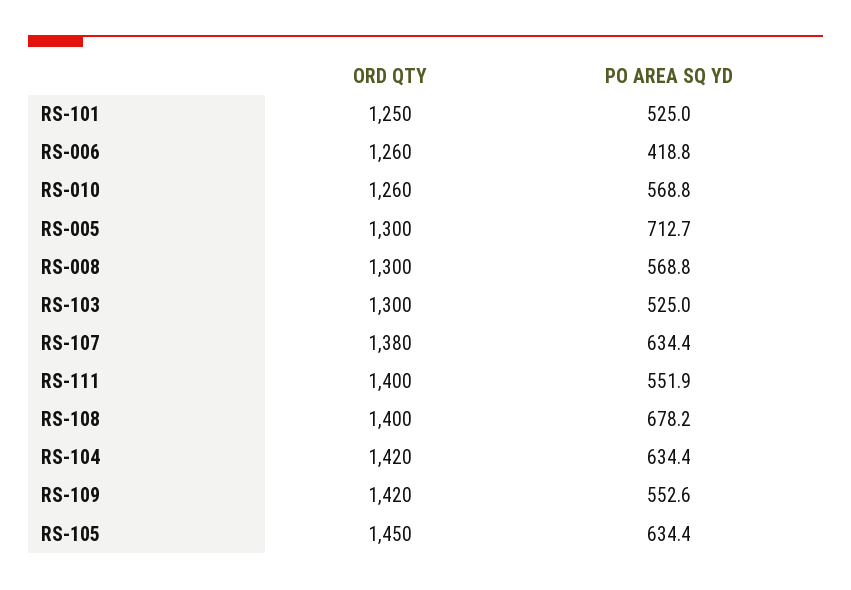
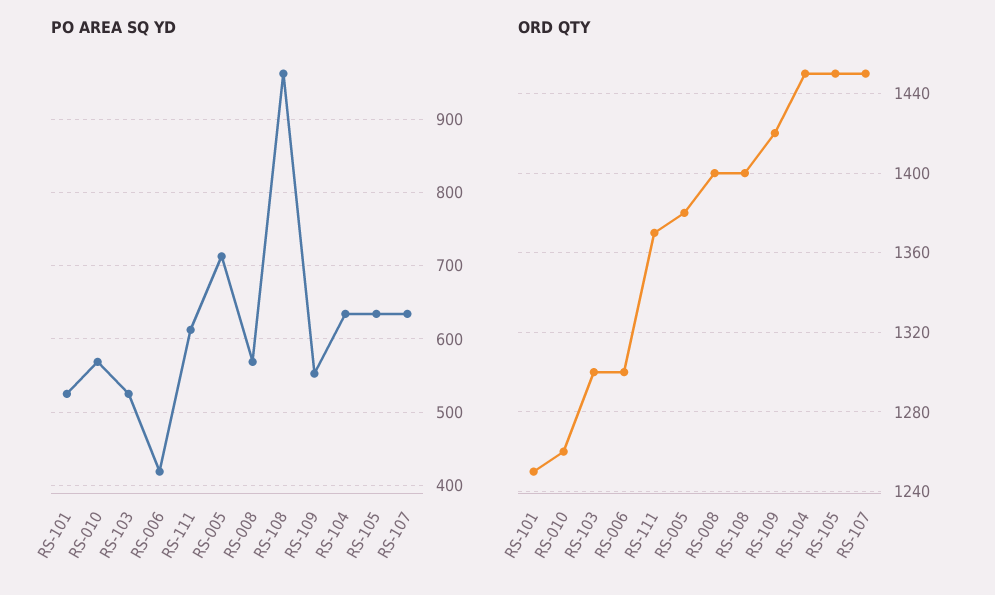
  {
    "ORD QTY": {
      "RS-101": 1250,
-     "RS-006": 1260,
+     "RS-006": 1300,
      "RS-010": 1260,
-     "RS-005": 1300,
+     "RS-005": 1380,
-     "RS-008": 1300,
+     "RS-008": 1400,
      "RS-103": 1300,
-     "RS-107": 1380,
+     "RS-107": 1450,
-     "RS-111": 1400,
+     "RS-111": 1370,
      "RS-108": 1400,
-     "RS-104": 1420,
+     "RS-104": 1450,
      "RS-109": 1420,
      "RS-105": 1450
    },
    "PO AREA SQ YD": {
      "RS-101": 525,
      "RS-006": 418.8,
      "RS-010": 568.8,
      "RS-005": 712.7,
      "RS-008": 568.8,
      "RS-103": 525,
      "RS-107": 634.4,
-     "RS-111": 551.9,
+     "RS-111": 610,
-     "RS-108": 678.2,
+     "RS-108": 960,
      "RS-104": 634.4,
      "RS-109": 552.6,
      "RS-105": 634.4
    }
  }

